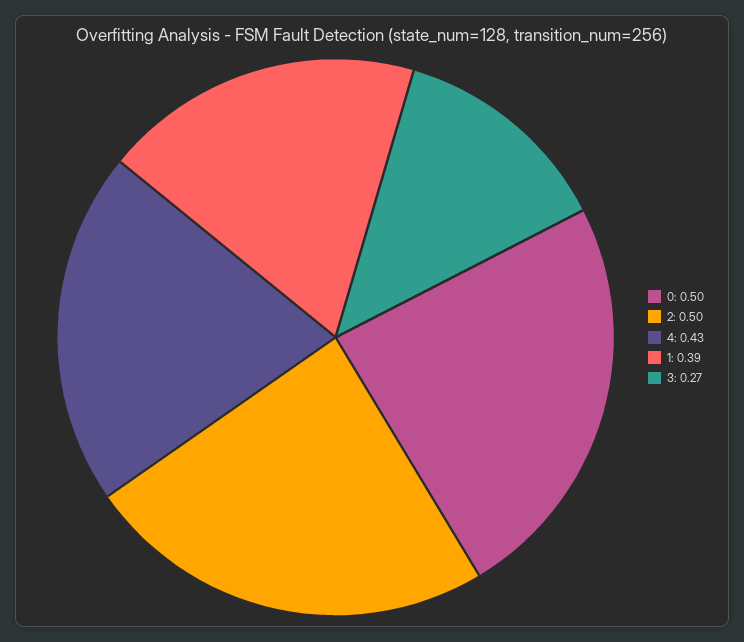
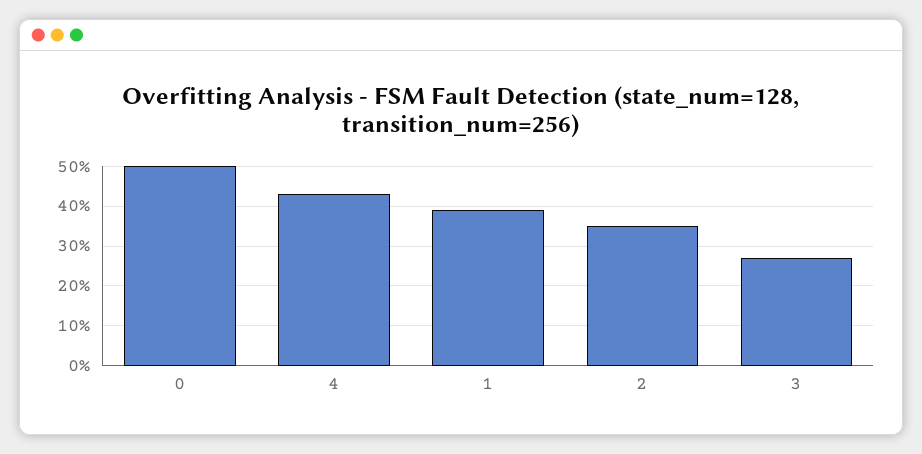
  {
    "0": 0.5,
-   "2": 0.5,
+   "2": 0.35,
    "4": 0.43,
    "1": 0.39,
    "3": 0.27
  }

